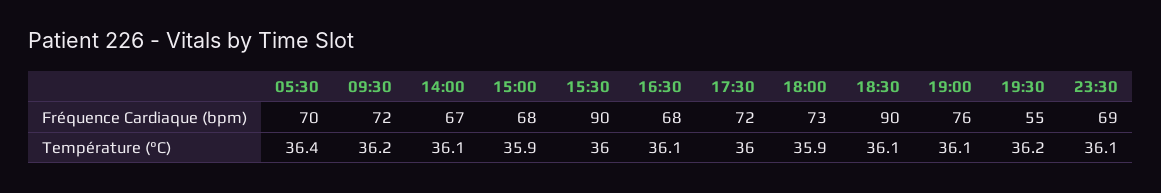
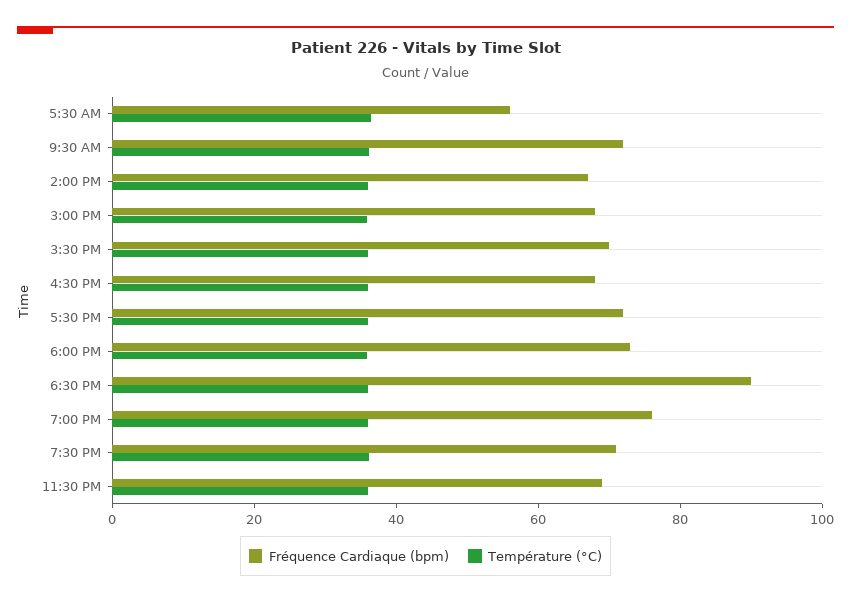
  {
    "Fréquence Cardiaque (bpm)": {
-     "05:30": 70,
+     "05:30": 55,
      "09:30": 72,
      "14:00": 67,
      "15:00": 68,
-     "15:30": 90,
+     "15:30": 70,
      "16:30": 68,
      "17:30": 72,
      "18:00": 73,
      "18:30": 90,
      "19:00": 76,
-     "19:30": 55,
+     "19:30": 70,
      "23:30": 69
    },
    "Température (°C)": {
      "05:30": 36.4,
      "09:30": 36.2,
      "14:00": 36.1,
      "15:00": 35.9,
      "15:30": 36,
      "16:30": 36.1,
      "17:30": 36,
      "18:00": 35.9,
      "18:30": 36.1,
      "19:00": 36.1,
      "19:30": 36.2,
      "23:30": 36.1
    }
  }

